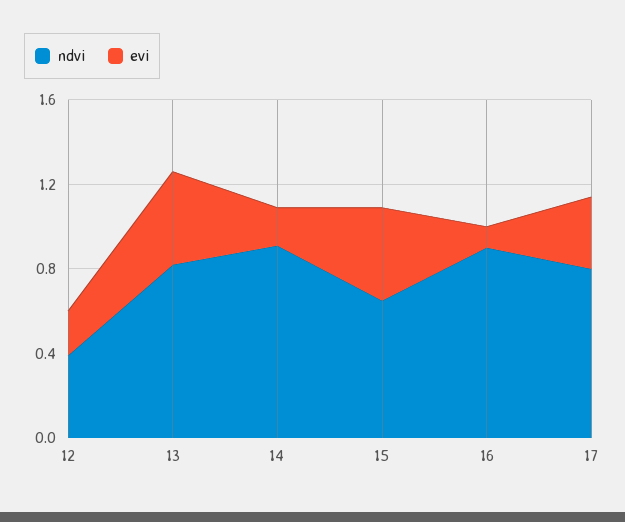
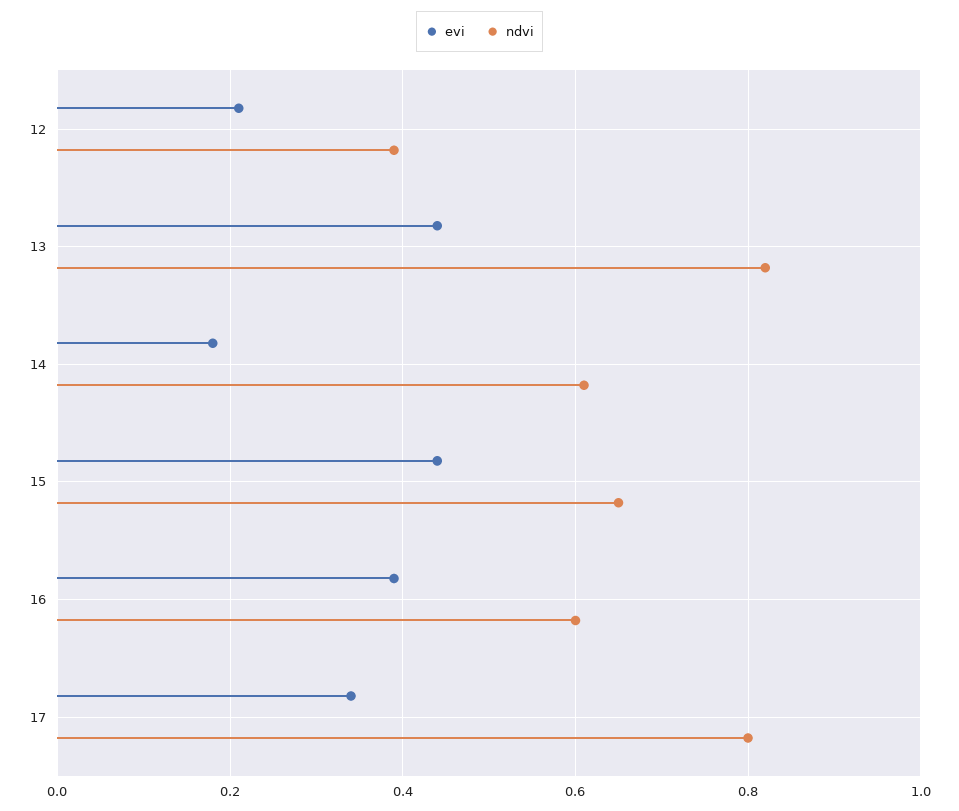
  {
    "ndvi": {
      "12": 0.4,
      "13": 0.8,
-     "14": 0.9,
+     "14": 0.6,
      "15": 0.65,
-     "16": 0.9,
+     "16": 0.6,
      "17": 0.8
    },
    "evi": {
      "12": 0.2,
      "13": 0.45,
      "14": 0.2,
      "15": 0.45,
-     "16": 0.1,
+     "16": 0.4,
      "17": 0.35
    }
  }

